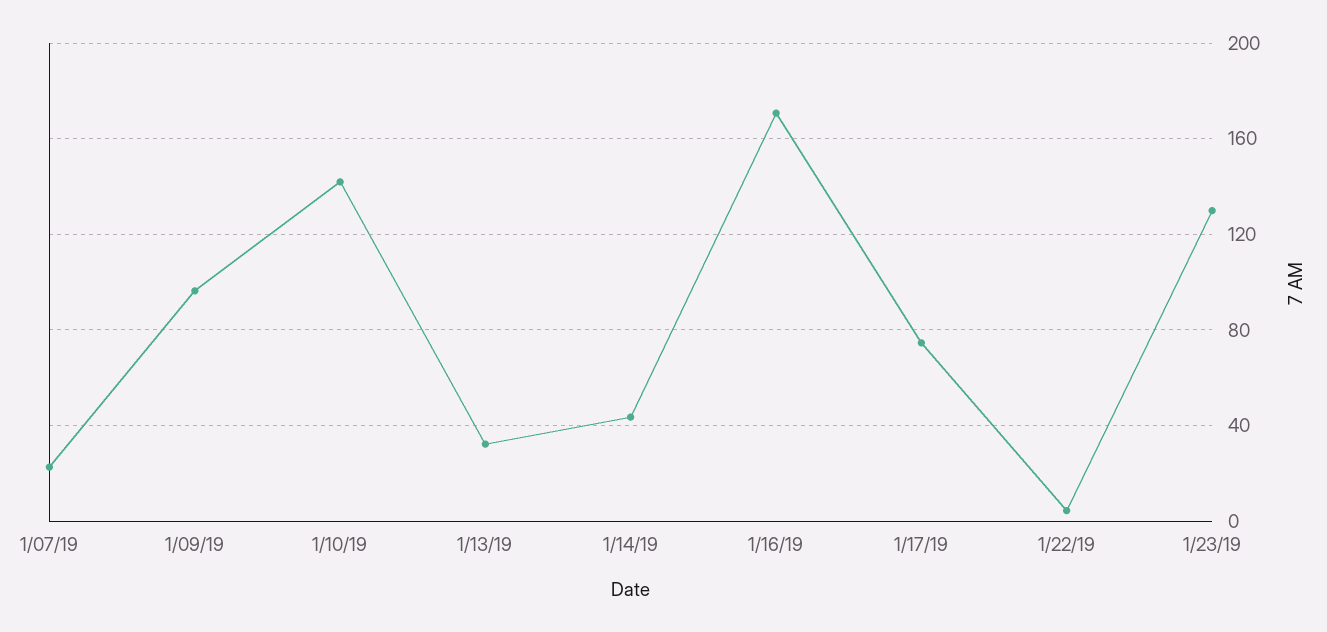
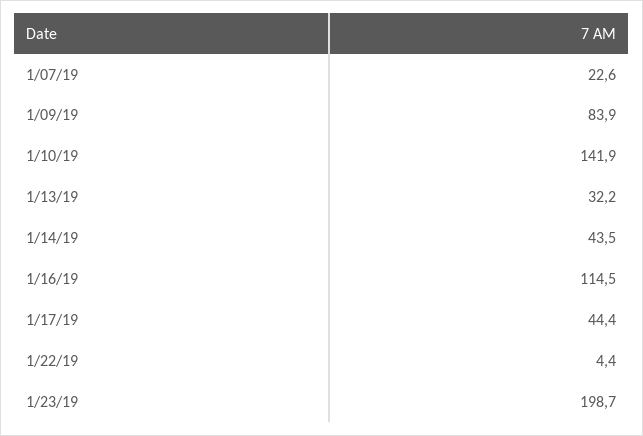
  {
    "1/07/19": 22.6,
-   "1/09/19": 95,
+   "1/09/19": 83.9,
    "1/10/19": 141.9,
    "1/13/19": 32.2,
    "1/14/19": 43.5,
-   "1/16/19": 170,
+   "1/16/19": 114.5,
-   "1/17/19": 75,
+   "1/17/19": 44.4,
    "1/22/19": 4.4,
-   "1/23/19": 130
+   "1/23/19": 198.7
  }

